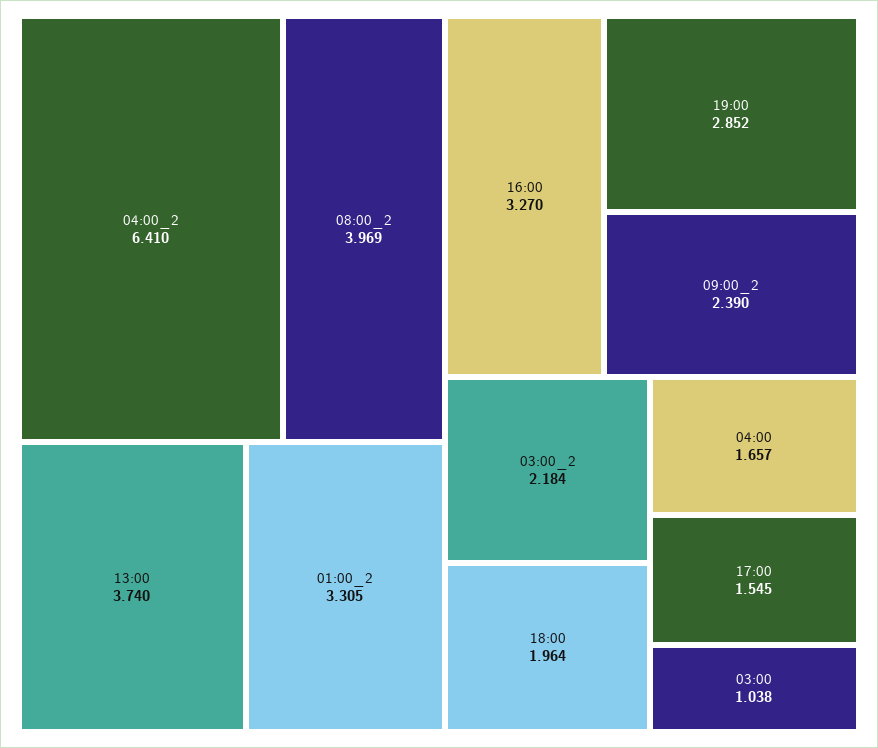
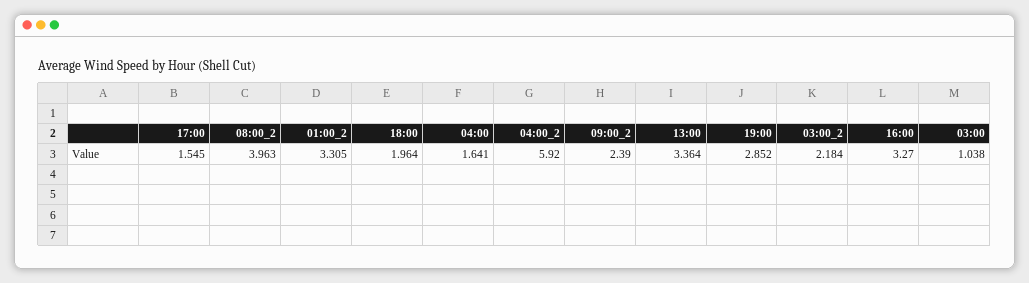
  {
-   "04:00_2": 6.41,
+   "04:00_2": 5.92,
-   "08:00_2": 3.969,
+   "08:00_2": 3.963,
-   "13:00": 3.74,
+   "13:00": 3.364,
    "01:00_2": 3.305,
    "16:00": 3.27,
    "19:00": 2.852,
    "09:00_2": 2.39,
    "03:00_2": 2.184,
    "18:00": 1.964,
-   "04:00": 1.657,
+   "04:00": 1.641,
    "17:00": 1.545,
    "03:00": 1.038
  }

